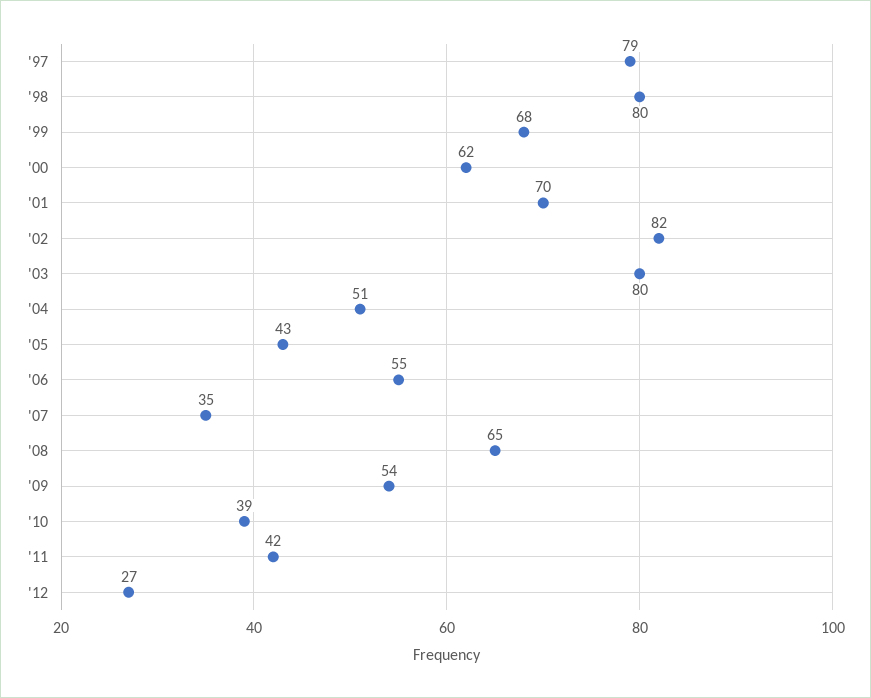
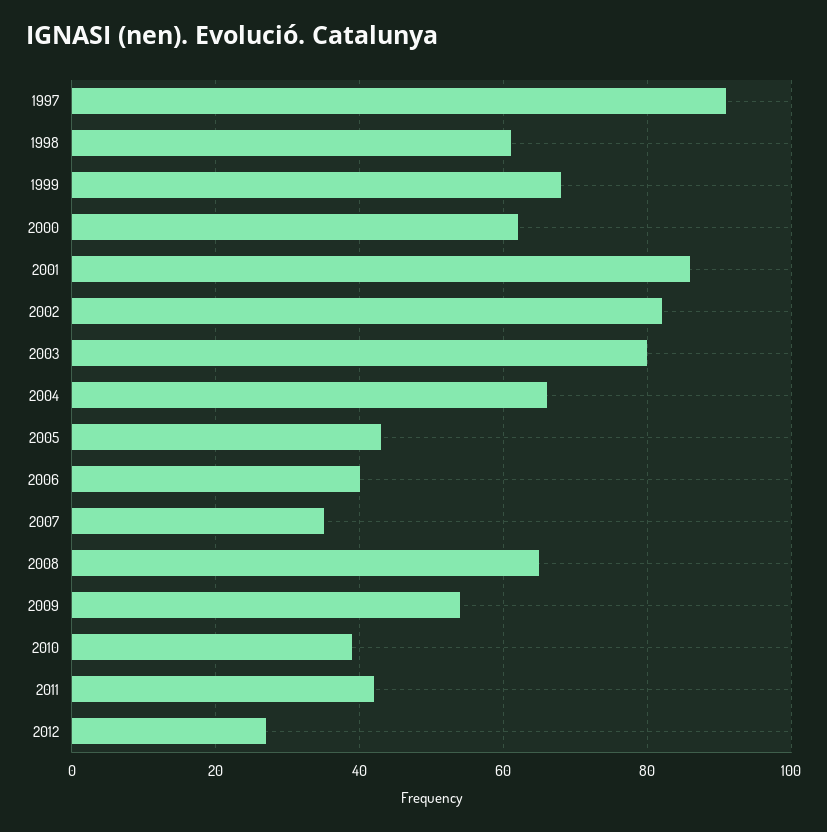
  {
-   "'97": 79,
+   "'97": 90,
-   "'98": 80,
+   "'98": 60,
    "'99": 68,
    "'00": 62,
-   "'01": 70,
+   "'01": 85,
    "'02": 82,
    "'03": 80,
-   "'04": 51,
+   "'04": 65,
    "'05": 43,
-   "'06": 55,
+   "'06": 40,
    "'07": 35,
    "'08": 65,
    "'09": 54,
    "'10": 39,
    "'11": 42,
    "'12": 27
  }

